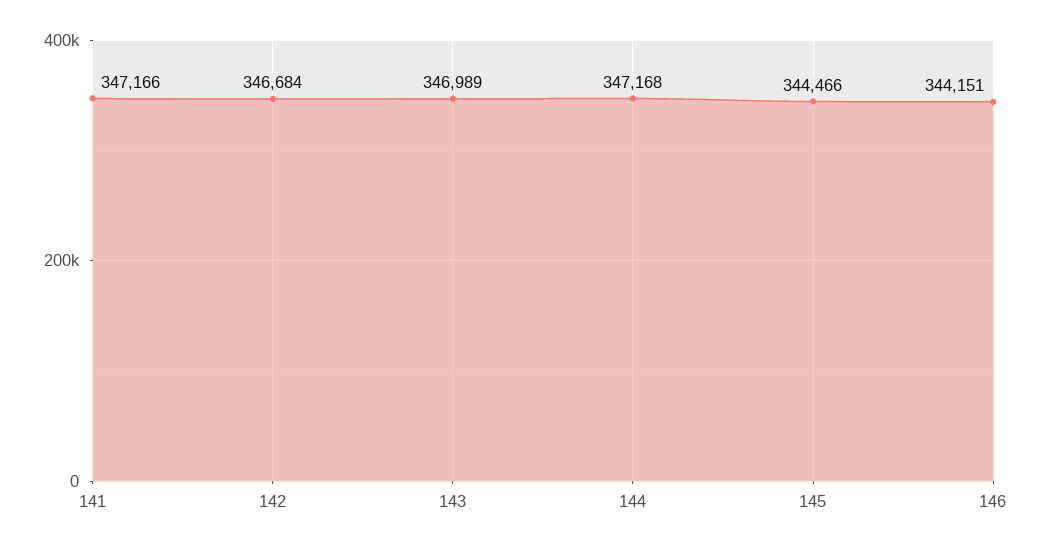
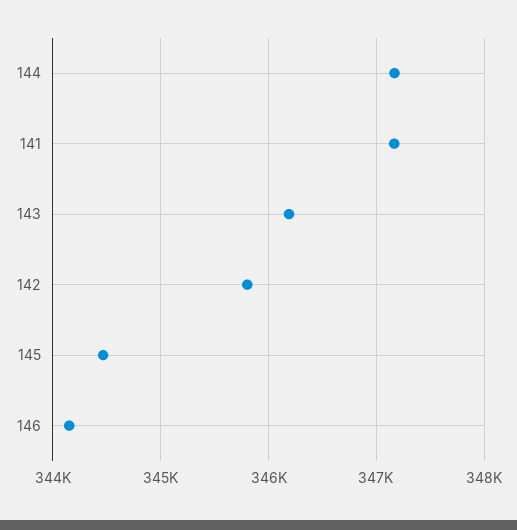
  {
    "141": 347166,
-   "142": 346684,
+   "142": 345800,
-   "143": 346989,
+   "143": 346200,
    "144": 347168,
    "145": 344466,
    "146": 344151
  }

